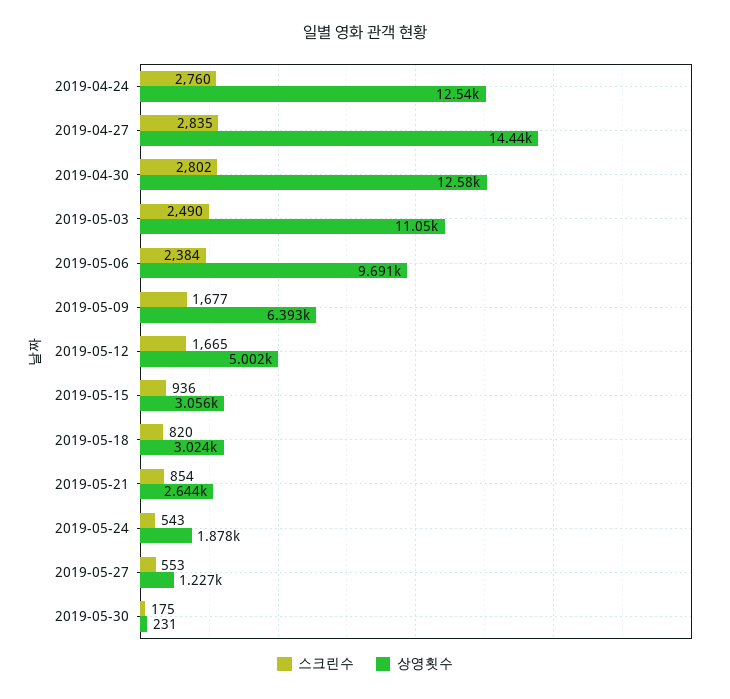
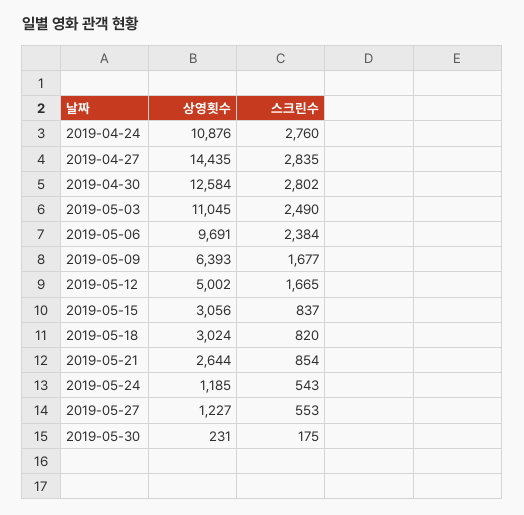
  {
    "스크린수": {
      "2019-04-24": 2760,
      "2019-04-27": 2835,
      "2019-04-30": 2802,
      "2019-05-03": 2490,
      "2019-05-06": 2384,
      "2019-05-09": 1677,
      "2019-05-12": 1665,
-     "2019-05-15": 936,
+     "2019-05-15": 837,
      "2019-05-18": 820,
      "2019-05-21": 854,
      "2019-05-24": 543,
      "2019-05-27": 553,
      "2019-05-30": 175
    },
    "상영횟수": {
-     "2019-04-24": 12540,
+     "2019-04-24": 10876,
      "2019-04-27": 14435,
      "2019-04-30": 12584,
      "2019-05-03": 11045,
      "2019-05-06": 9691,
      "2019-05-09": 6393,
      "2019-05-12": 5002,
      "2019-05-15": 3056,
      "2019-05-18": 3024,
      "2019-05-21": 2644,
-     "2019-05-24": 1878,
+     "2019-05-24": 1185,
      "2019-05-27": 1227,
      "2019-05-30": 231
    }
  }

